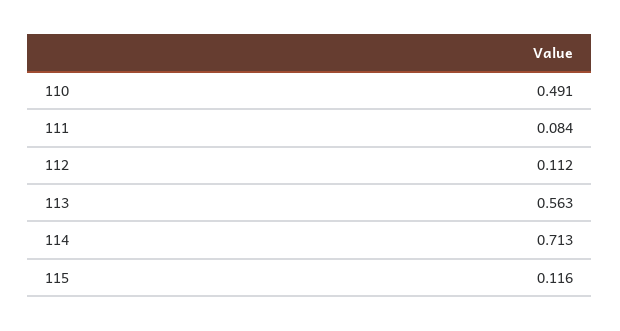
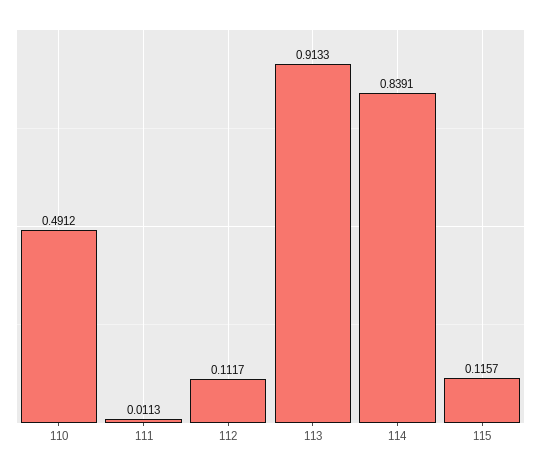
  {
    "110": 0.4912,
-   "111": 0.084,
+   "111": 0.0113,
    "112": 0.1117,
-   "113": 0.563,
+   "113": 0.9133,
-   "114": 0.713,
+   "114": 0.8391,
    "115": 0.1157
  }

